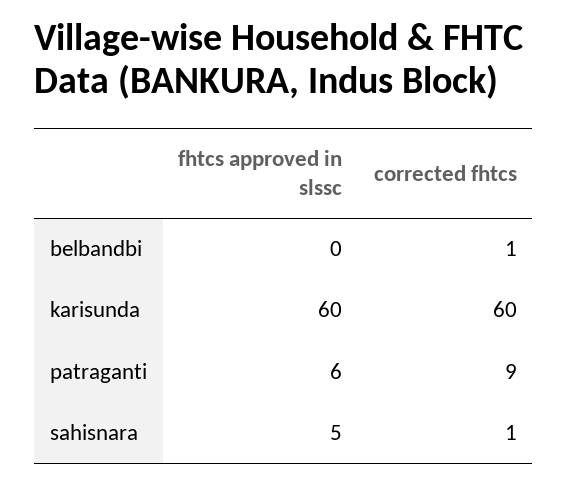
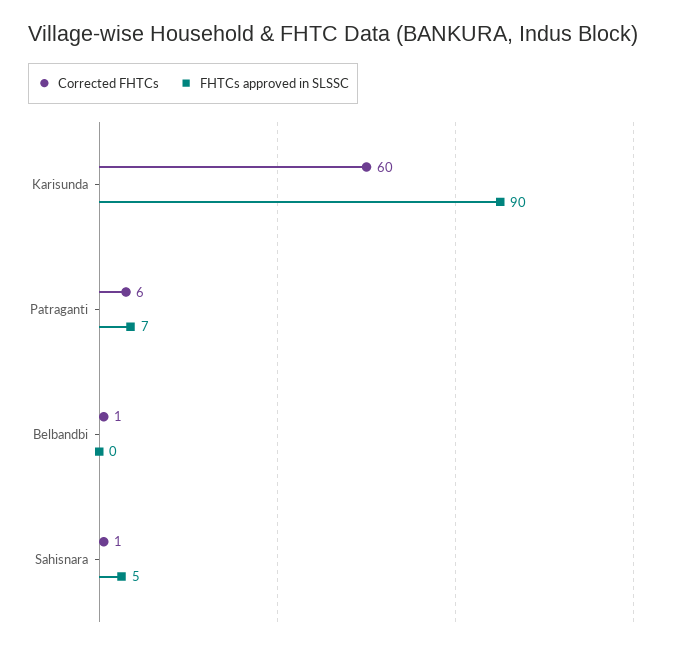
  {
    "fhtcs approved in slssc": {
      "belbandbi": 0,
-     "karisunda": 60,
+     "karisunda": 90,
-     "patraganti": 6,
+     "patraganti": 7,
      "sahisnara": 5
    },
    "corrected fhtcs": {
      "belbandbi": 1,
      "karisunda": 60,
-     "patraganti": 9,
+     "patraganti": 6,
      "sahisnara": 1
    }
  }

